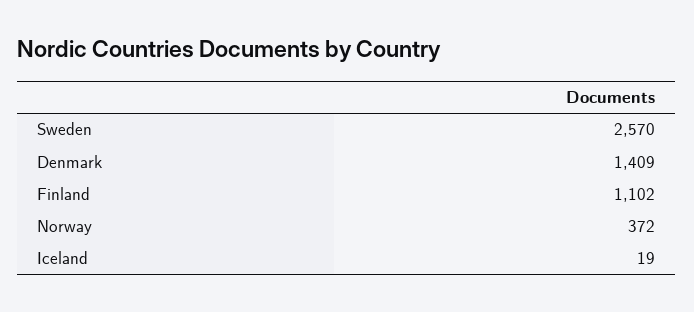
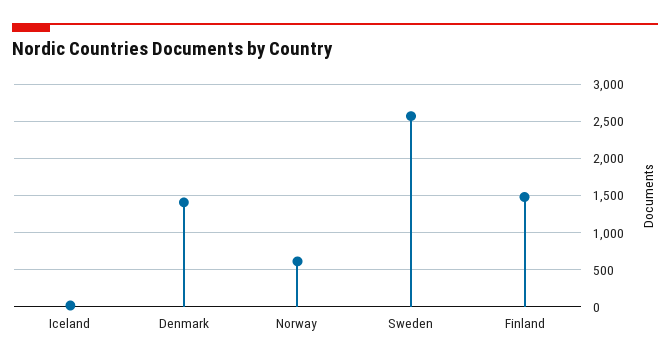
  {
    "Sweden": 2570,
    "Denmark": 1409,
-   "Finland": 1102,
+   "Finland": 1500,
-   "Norway": 372,
+   "Norway": 600,
    "Iceland": 19
  }

